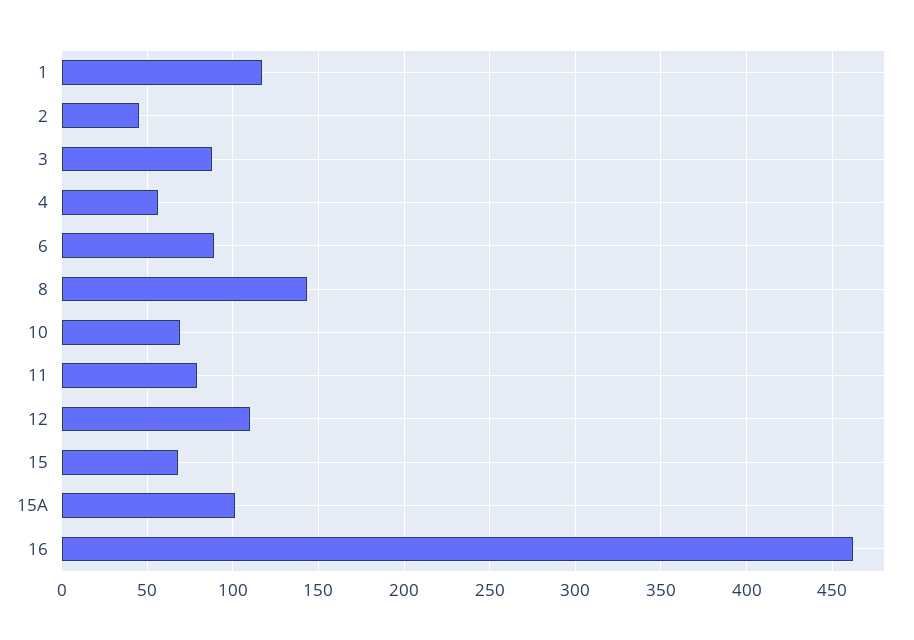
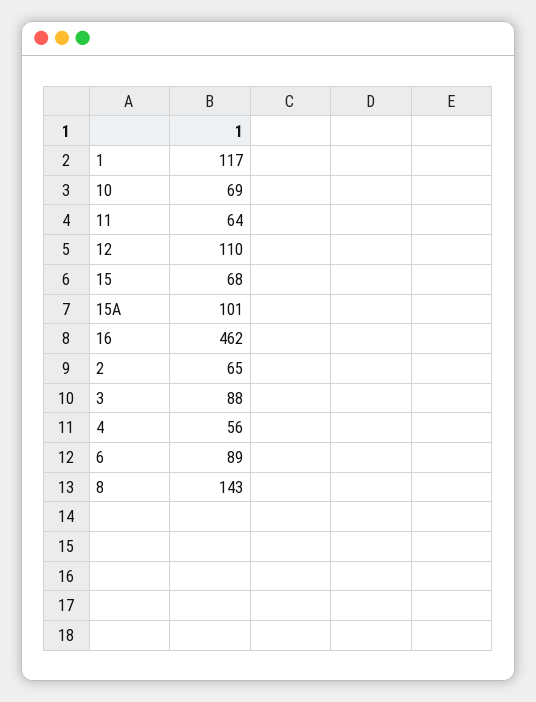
  {
    "1": 117,
-   "2": 45,
+   "2": 65,
    "3": 88,
    "4": 56,
    "6": 89,
    "8": 143,
    "10": 69,
-   "11": 80,
+   "11": 64,
    "12": 110,
    "15": 68,
    "15A": 101,
    "16": 462
  }

